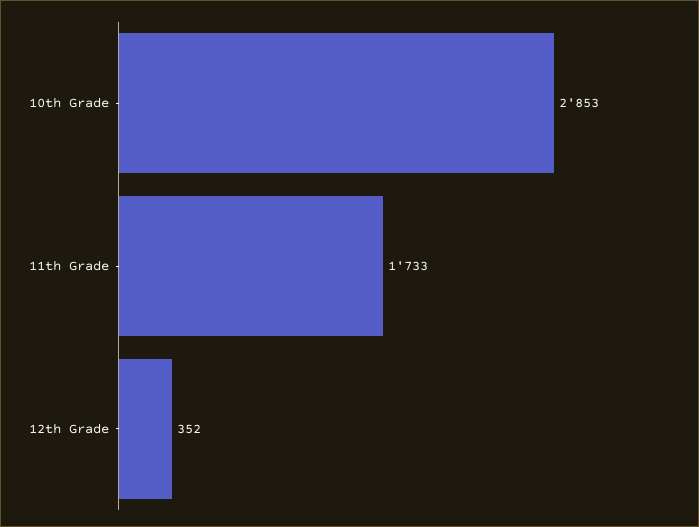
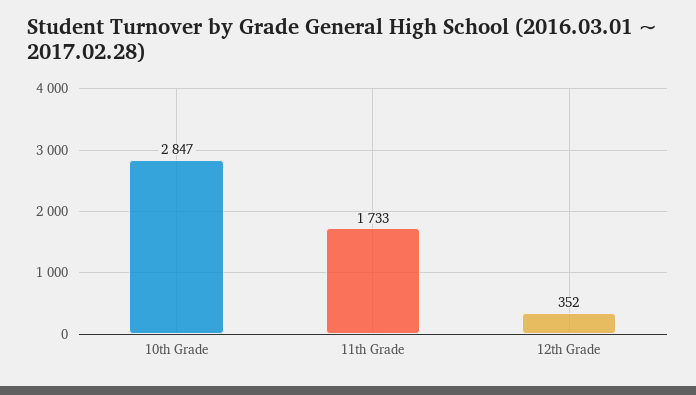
  {
-   "10th Grade": 2853,
+   "10th Grade": 2847,
    "11th Grade": 1733,
    "12th Grade": 352
  }

